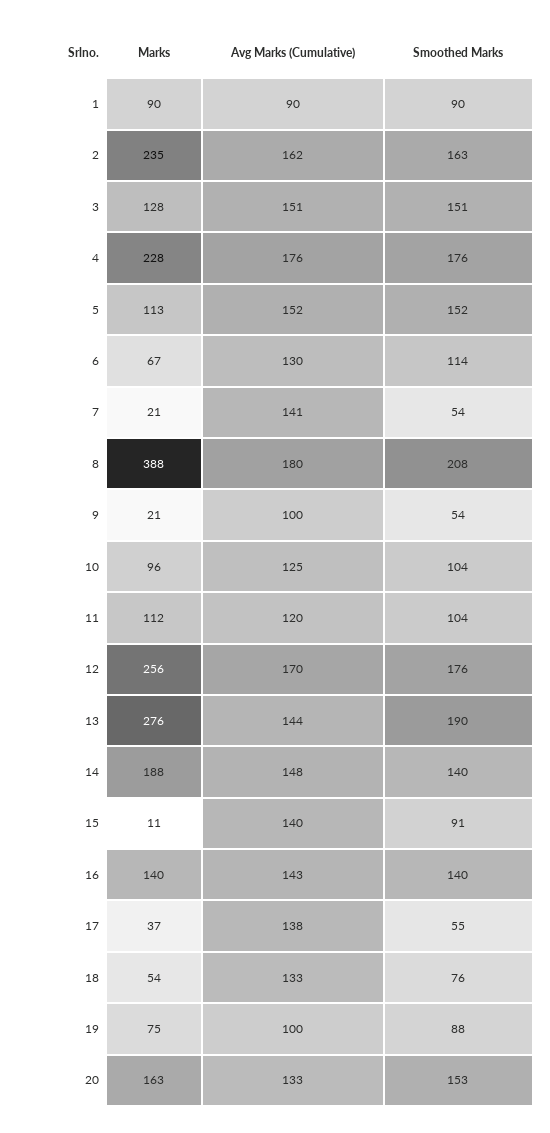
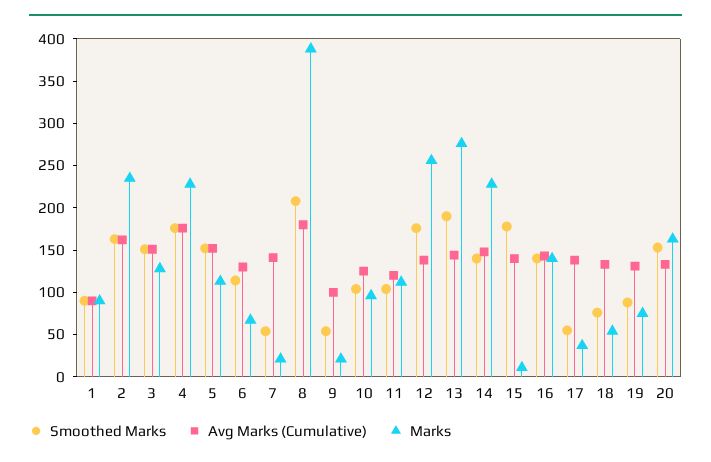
  {
    "Marks": {
      "1": 90,
      "2": 235,
      "3": 128,
      "4": 228,
      "5": 113,
      "6": 67,
      "7": 21,
      "8": 388,
      "9": 21,
      "10": 96,
      "11": 112,
      "12": 256,
      "13": 276,
-     "14": 188,
+     "14": 230,
      "15": 11,
      "16": 140,
      "17": 37,
      "18": 54,
      "19": 75,
      "20": 163
    },
    "Avg Marks (Cumulative)": {
      "1": 90,
      "2": 162,
      "3": 151,
      "4": 176,
      "5": 152,
      "6": 130,
      "7": 141,
      "8": 180,
      "9": 100,
      "10": 125,
      "11": 120,
-     "12": 170,
+     "12": 140,
      "13": 144,
      "14": 148,
      "15": 140,
      "16": 143,
      "17": 138,
      "18": 133,
-     "19": 100,
+     "19": 130,
      "20": 133
    },
    "Smoothed Marks": {
      "1": 90,
      "2": 163,
      "3": 151,
      "4": 176,
      "5": 152,
      "6": 114,
      "7": 54,
      "8": 208,
      "9": 54,
      "10": 104,
      "11": 104,
      "12": 176,
      "13": 190,
      "14": 140,
-     "15": 91,
+     "15": 180,
      "16": 140,
      "17": 55,
      "18": 76,
      "19": 88,
      "20": 153
    }
  }

